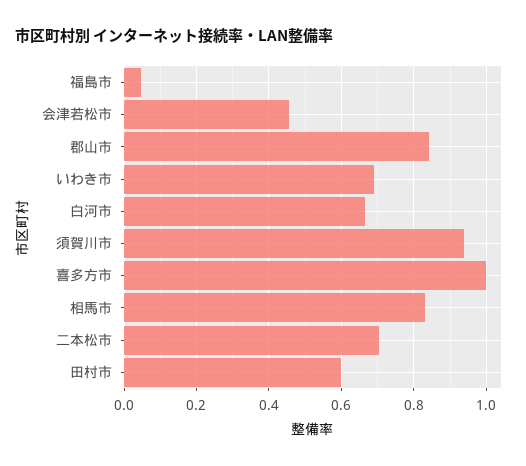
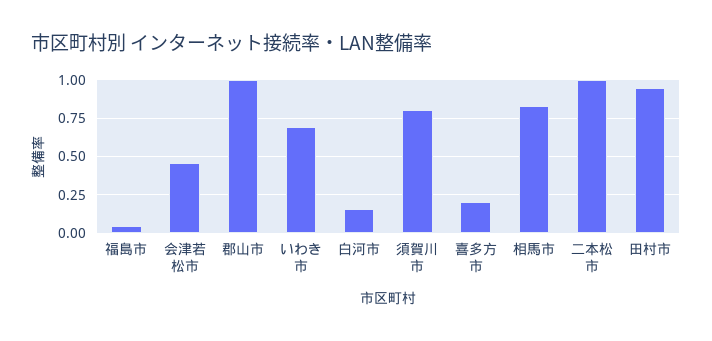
  {
    "福島市": 0.04,
    "会津若松市": 0.46,
-   "郡山市": 0.84,
+   "郡山市": 1,
    "いわき市": 0.7,
-   "白河市": 0.66,
+   "白河市": 0.15,
-   "須賀川市": 0.94,
+   "須賀川市": 0.8,
-   "喜多方市": 1,
+   "喜多方市": 0.2,
    "相馬市": 0.84,
-   "二本松市": 0.7,
+   "二本松市": 1,
-   "田村市": 0.6
+   "田村市": 0.95
  }

